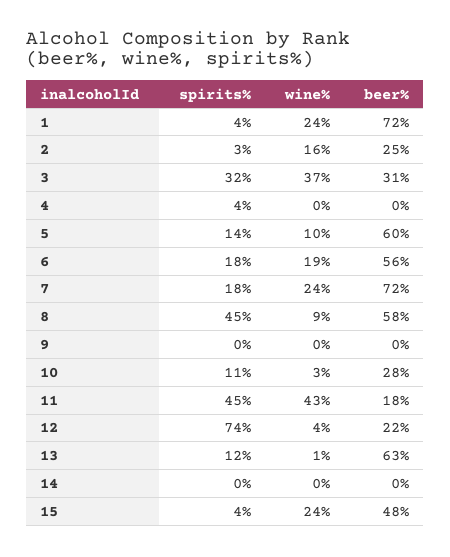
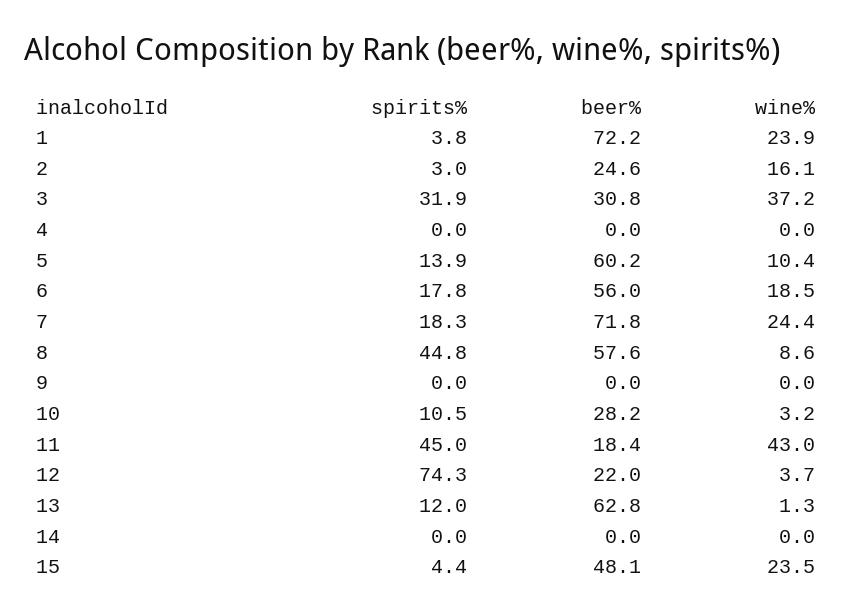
  {
    "spirits%": {
      "1": 3.8,
      "2": 3,
      "3": 31.9,
-     "4": 4,
+     "4": 0,
      "5": 13.9,
      "6": 17.8,
      "7": 18.3,
      "8": 44.8,
      "9": 0,
      "10": 10.5,
      "11": 45,
      "12": 74.3,
      "13": 12,
      "14": 0,
      "15": 4.4
    },
    "wine%": {
      "1": 23.9,
      "2": 16.1,
      "3": 37.2,
      "4": 0,
      "5": 10.4,
      "6": 18.5,
      "7": 24.4,
      "8": 8.6,
      "9": 0,
      "10": 3.2,
      "11": 43,
      "12": 3.7,
      "13": 1.3,
      "14": 0,
      "15": 23.5
    },
    "beer%": {
      "1": 72.2,
      "2": 24.6,
      "3": 30.8,
      "4": 0,
      "5": 60.2,
      "6": 56,
      "7": 71.8,
      "8": 57.6,
      "9": 0,
      "10": 28.2,
      "11": 18.4,
      "12": 22,
      "13": 62.8,
      "14": 0,
      "15": 48.1
    }
  }

